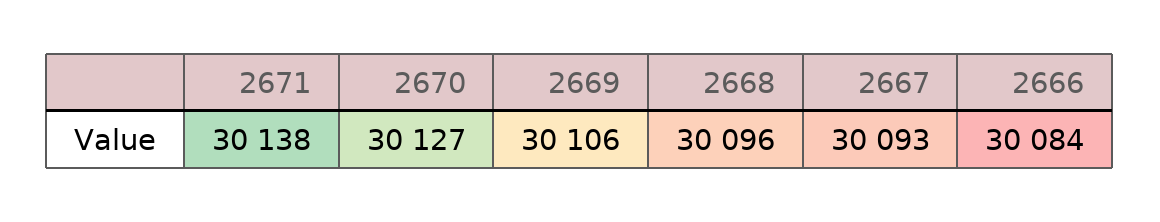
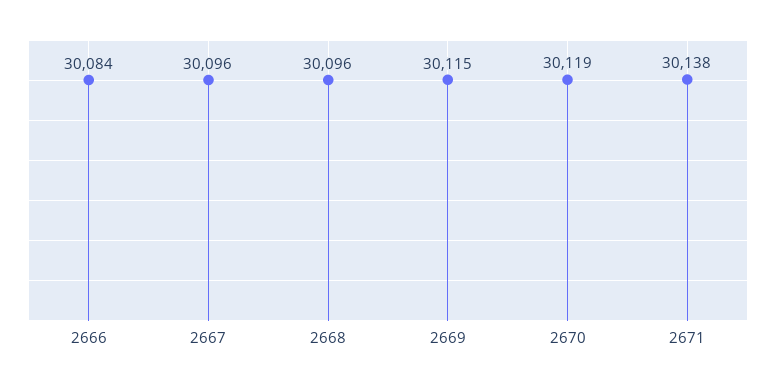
  {
    "2671": 30138,
-   "2670": 30127,
+   "2670": 30119,
-   "2669": 30106,
+   "2669": 30115,
    "2668": 30096,
-   "2667": 30093,
+   "2667": 30096,
    "2666": 30084
  }

